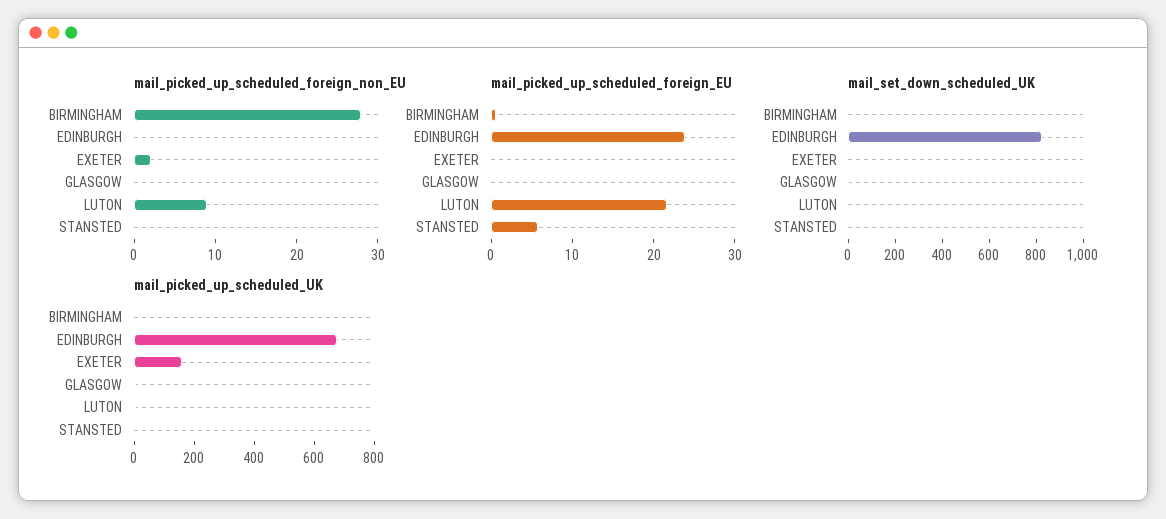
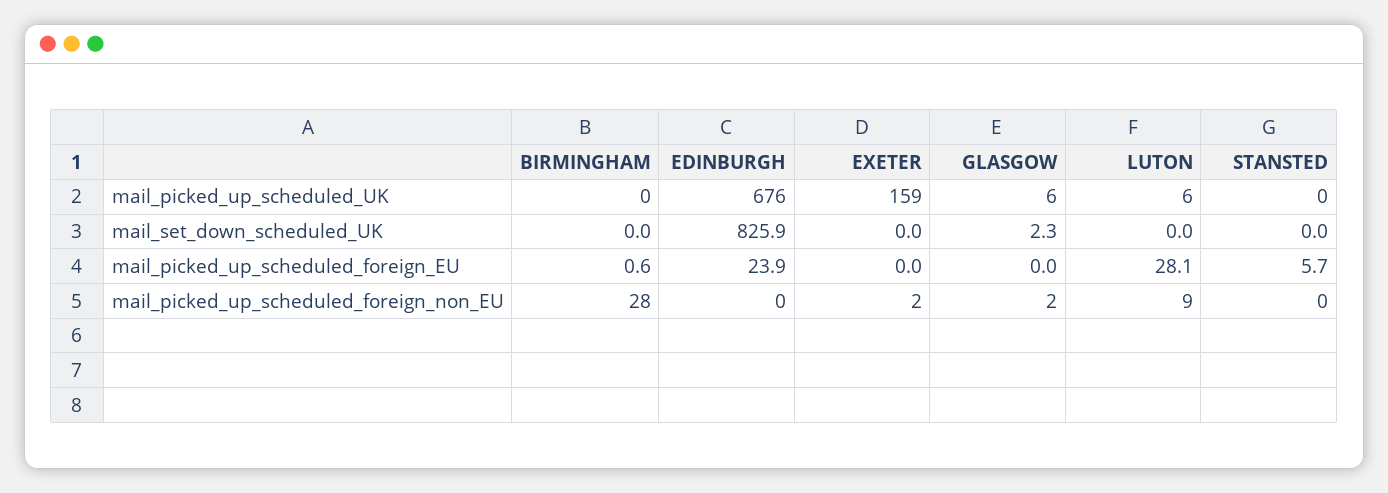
  {
    "mail_picked_up_scheduled_foreign_non_EU": {
      "BIRMINGHAM": 28,
      "EDINBURGH": 0,
      "EXETER": 2,
-     "GLASGOW": 0,
+     "GLASGOW": 2,
      "LUTON": 9,
      "STANSTED": 0
    },
    "mail_picked_up_scheduled_foreign_EU": {
      "BIRMINGHAM": 0.6,
      "EDINBURGH": 23.9,
      "EXETER": 0,
      "GLASGOW": 0,
-     "LUTON": 22,
+     "LUTON": 28.1,
      "STANSTED": 5.7
    },
    "mail_set_down_scheduled_UK": {
      "BIRMINGHAM": 0,
      "EDINBURGH": 825.9,
      "EXETER": 0,
      "GLASGOW": 2.3,
      "LUTON": 0,
      "STANSTED": 0
    },
    "mail_picked_up_scheduled_UK": {
      "BIRMINGHAM": 0,
      "EDINBURGH": 676,
      "EXETER": 159,
      "GLASGOW": 6,
      "LUTON": 6,
      "STANSTED": 0
    }
  }

